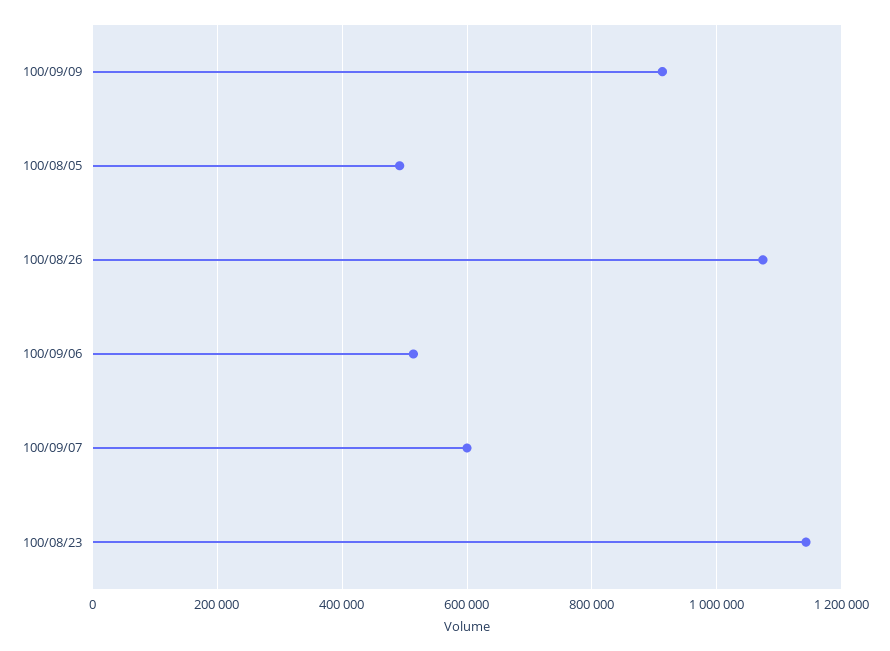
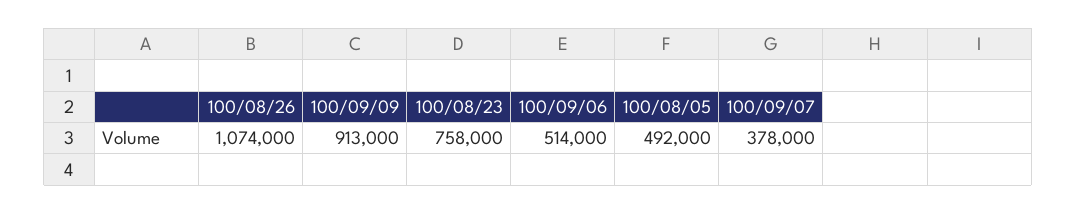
  {
    "100/09/09": 913000,
    "100/08/05": 492000,
    "100/08/26": 1074000,
    "100/09/06": 514000,
-   "100/09/07": 600000,
+   "100/09/07": 378000,
-   "100/08/23": 1140000
+   "100/08/23": 758000
  }

